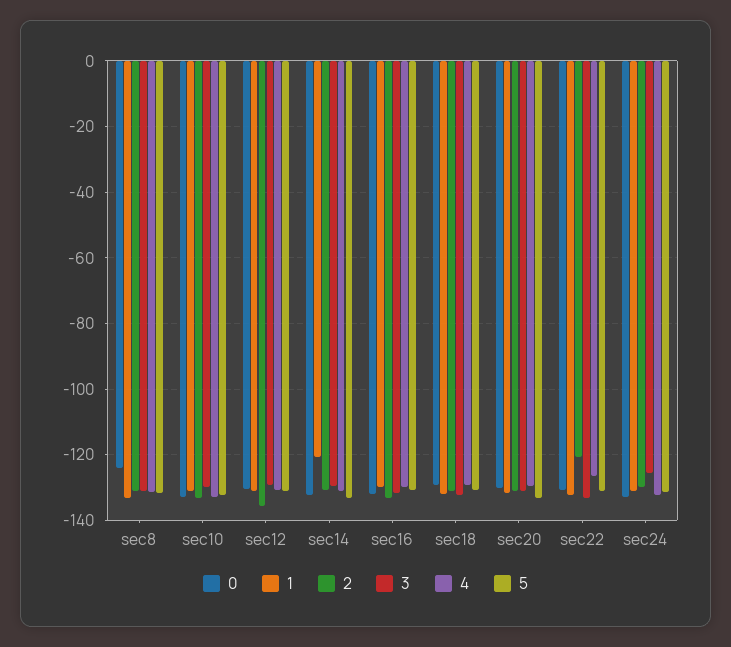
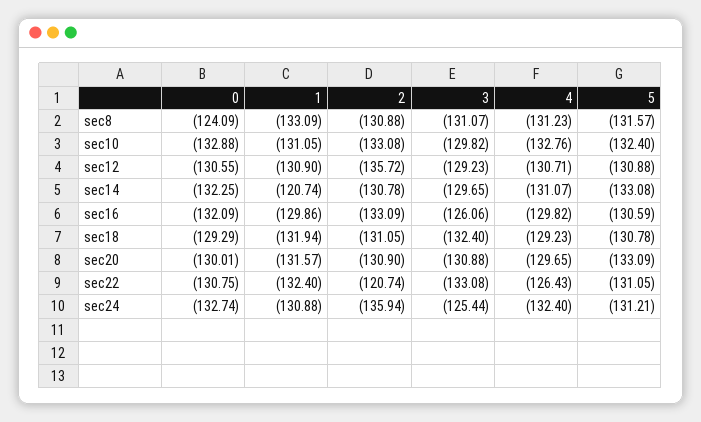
  {
    "0": {
      "sec8": -124.09,
      "sec10": -132.88,
      "sec12": -130.55,
      "sec14": -132.25,
      "sec16": -132.09,
      "sec18": -129.29,
      "sec20": -130.01,
      "sec22": -130.75,
      "sec24": -132.74
    },
    "1": {
      "sec8": -133.09,
      "sec10": -131.05,
      "sec12": -130.9,
      "sec14": -120.74,
      "sec16": -129.86,
      "sec18": -131.94,
      "sec20": -131.57,
      "sec22": -132.4,
      "sec24": -130.88
    },
    "2": {
      "sec8": -130.88,
      "sec10": -133.08,
      "sec12": -135.72,
      "sec14": -130.78,
      "sec16": -133.09,
      "sec18": -131.05,
      "sec20": -130.9,
      "sec22": -120.74,
-     "sec24": -130
+     "sec24": -135.94
    },
    "3": {
      "sec8": -131.07,
      "sec10": -129.82,
      "sec12": -129.23,
      "sec14": -129.65,
-     "sec16": -132,
+     "sec16": -126.06,
      "sec18": -132.4,
      "sec20": -130.88,
      "sec22": -133.08,
      "sec24": -125.44
    },
    "4": {
      "sec8": -131.23,
      "sec10": -132.76,
      "sec12": -130.71,
      "sec14": -131.07,
      "sec16": -129.82,
      "sec18": -129.23,
      "sec20": -129.65,
      "sec22": -126.43,
      "sec24": -132.4
    },
    "5": {
      "sec8": -131.57,
      "sec10": -132.4,
      "sec12": -130.88,
      "sec14": -133.08,
      "sec16": -130.59,
      "sec18": -130.78,
      "sec20": -133.09,
      "sec22": -131.05,
      "sec24": -131.21
    }
  }

